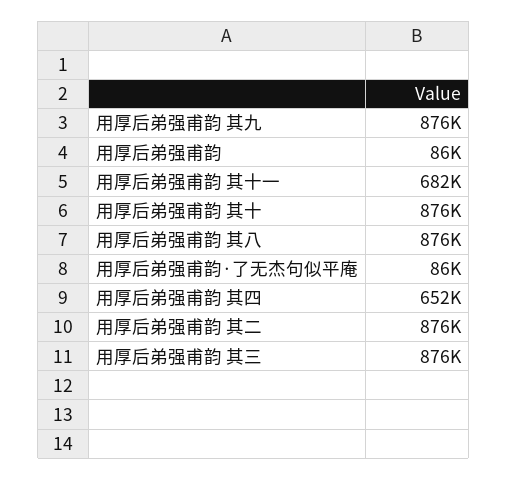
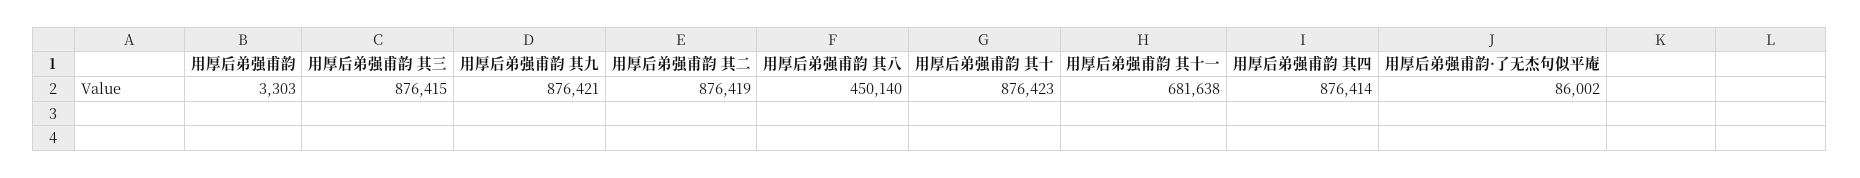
  {
    "用厚后弟强甫韵 其九": 876421,
-   "用厚后弟强甫韵": 86000,
+   "用厚后弟强甫韵": 3303,
    "用厚后弟强甫韵 其十一": 681638,
    "用厚后弟强甫韵 其十": 876423,
-   "用厚后弟强甫韵 其八": 876000,
+   "用厚后弟强甫韵 其八": 450140,
    "用厚后弟强甫韵·了无杰句似平庵": 86002,
-   "用厚后弟强甫韵 其四": 652000,
+   "用厚后弟强甫韵 其四": 876414,
    "用厚后弟强甫韵 其二": 876419,
    "用厚后弟强甫韵 其三": 876415
  }

